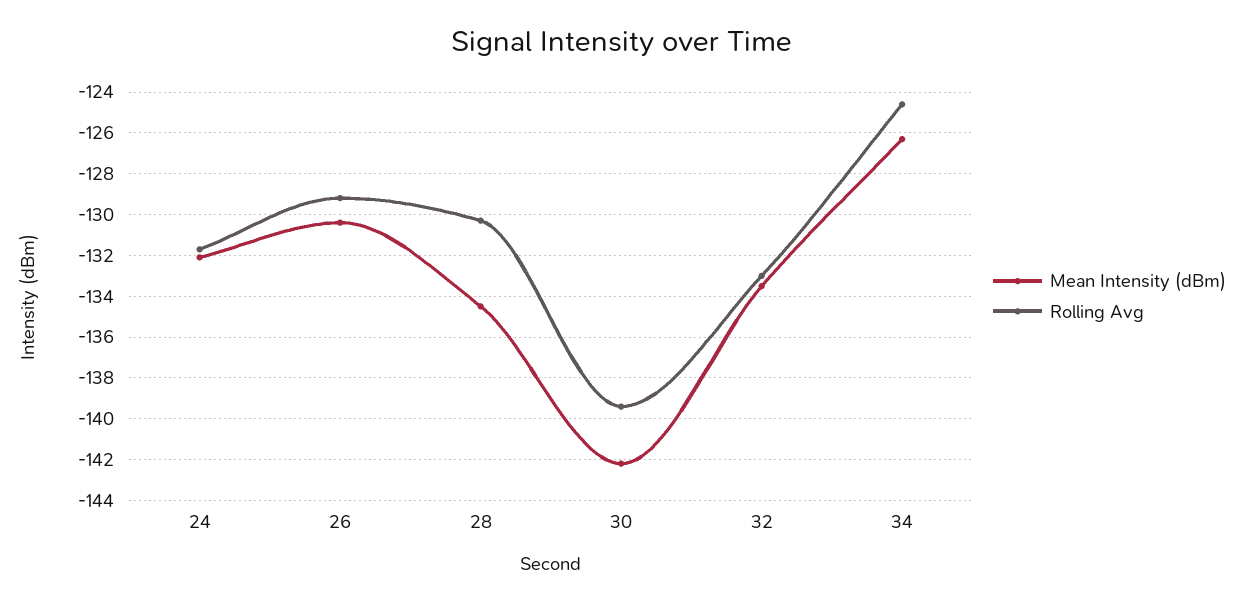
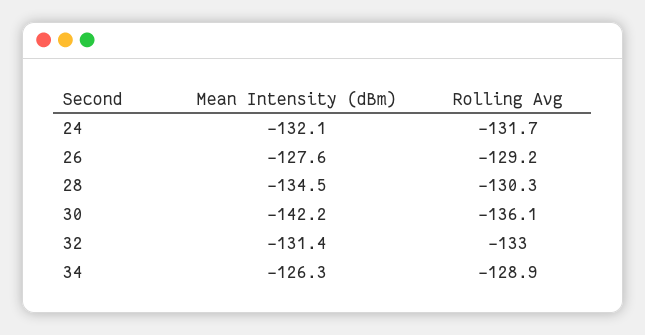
  {
    "Mean Intensity (dBm)": {
      "24": -132.1,
-     "26": -130.5,
+     "26": -127.6,
      "28": -134.5,
      "30": -142.2,
-     "32": -133.5,
+     "32": -131.4,
      "34": -126.3
    },
    "Rolling Avg": {
      "24": -131.7,
      "26": -129.2,
      "28": -130.3,
-     "30": -139.5,
+     "30": -136.1,
      "32": -133,
-     "34": -124.5
+     "34": -128.9
    }
  }

